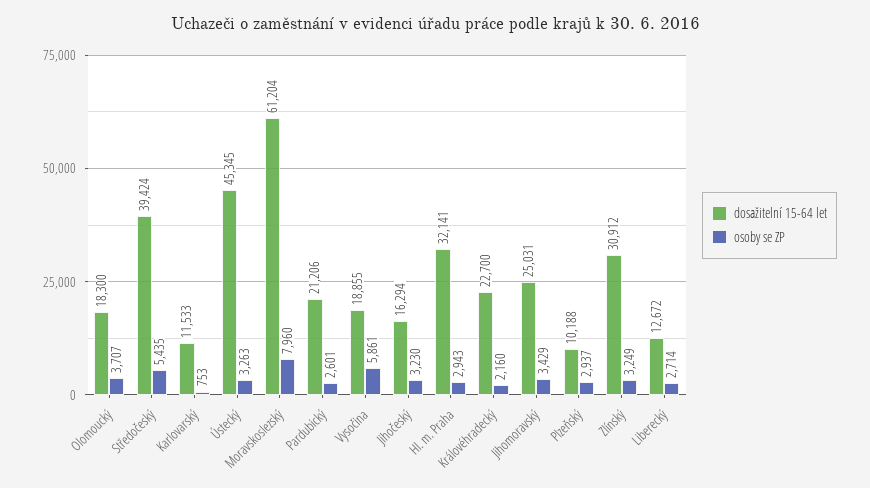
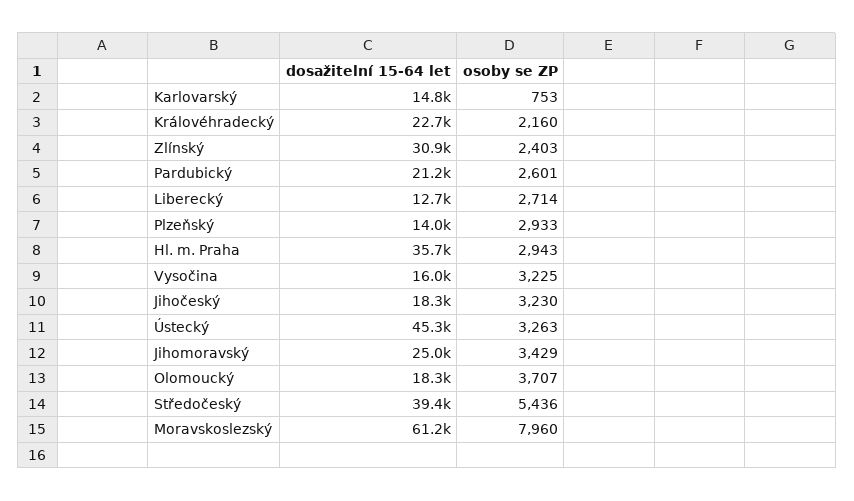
  {
    "dosažitelní 15-64 let": {
      "Olomoucký": 18300,
      "Středočeský": 39424,
-     "Karlovarský": 11533,
+     "Karlovarský": 14800,
      "Ústecký": 45345,
      "Moravskoslezský": 61204,
      "Pardubický": 21206,
-     "Vysočina": 18855,
+     "Vysočina": 16000,
-     "Jihočeský": 16294,
+     "Jihočeský": 18300,
-     "Hl. m. Praha": 32141,
+     "Hl. m. Praha": 35700,
      "Královéhradecký": 22700,
      "Jihomoravský": 25031,
-     "Plzeňský": 10188,
+     "Plzeňský": 14000,
      "Zlínský": 30912,
      "Liberecký": 12672
    },
    "osoby se ZP": {
      "Olomoucký": 3707,
-     "Středočeský": 5435,
+     "Středočeský": 5436,
      "Karlovarský": 753,
      "Ústecký": 3263,
      "Moravskoslezský": 7960,
      "Pardubický": 2601,
-     "Vysočina": 5861,
+     "Vysočina": 3225,
      "Jihočeský": 3230,
      "Hl. m. Praha": 2943,
      "Královéhradecký": 2160,
      "Jihomoravský": 3429,
-     "Plzeňský": 2937,
+     "Plzeňský": 2933,
-     "Zlínský": 3249,
+     "Zlínský": 2403,
      "Liberecký": 2714
    }
  }

